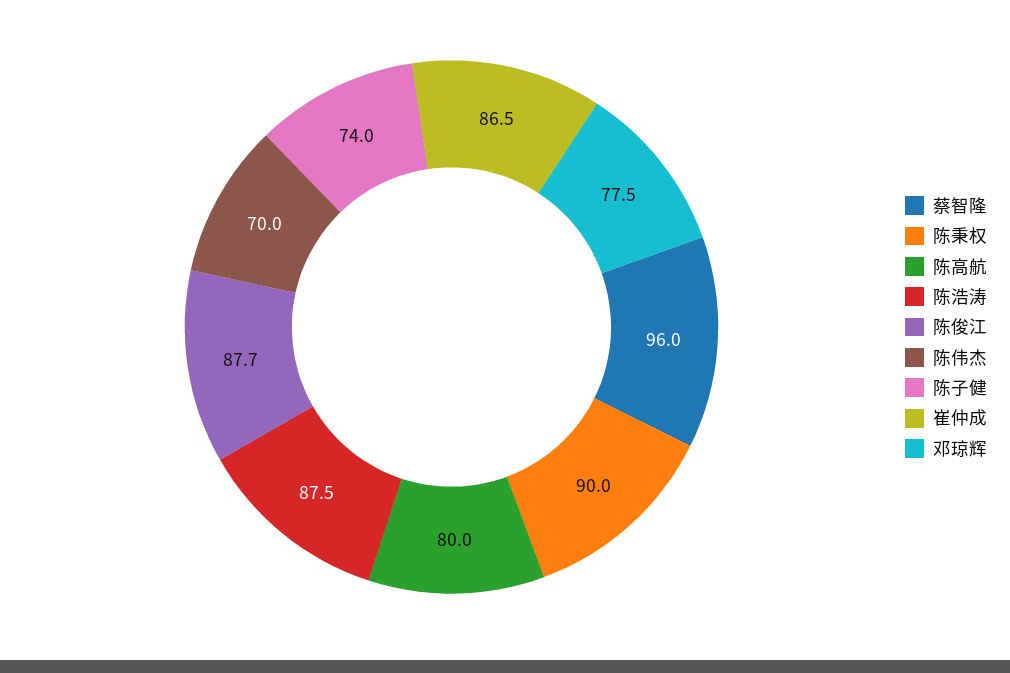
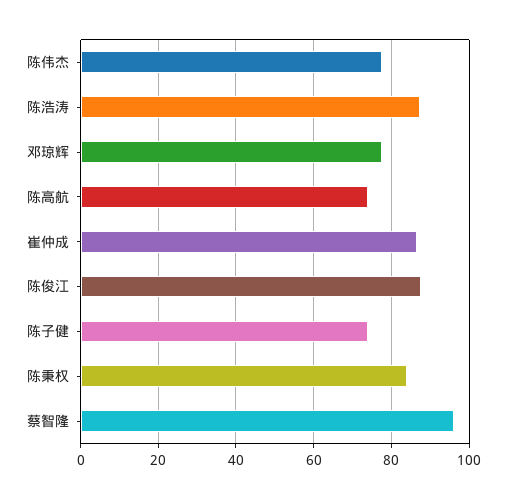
  {
    "蔡智隆": 96,
-   "陈秉权": 90,
+   "陈秉权": 84,
-   "陈高航": 80,
+   "陈高航": 74,
    "陈浩涛": 87.5,
    "陈俊江": 87.7,
-   "陈伟杰": 70,
+   "陈伟杰": 78,
    "陈子健": 74,
    "崔仲成": 86.5,
    "邓琼辉": 77.5
  }

